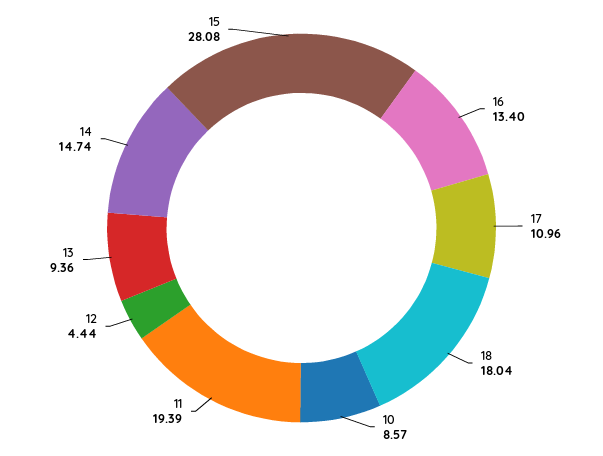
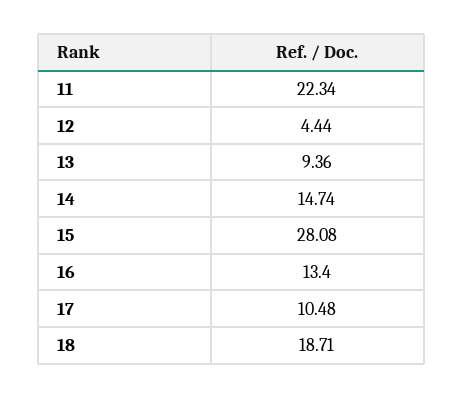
  {
    "16": 13.4,
-   "17": 10.96,
+   "17": 10.48,
-   "18": 18.04,
+   "18": 18.71,
-   "10": 8.57,
-   "11": 19.39,
+   "11": 22.34,
    "12": 4.44,
    "13": 9.36,
    "14": 14.74,
    "15": 28.08
  }

